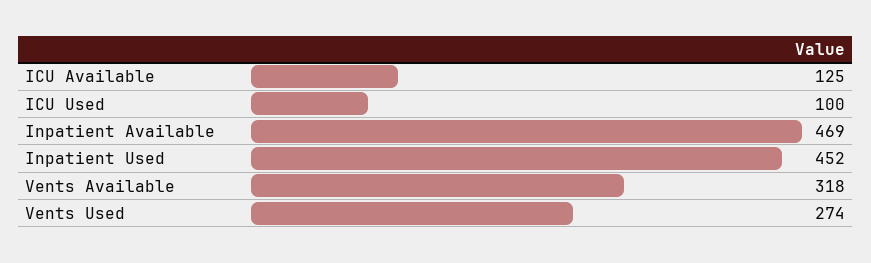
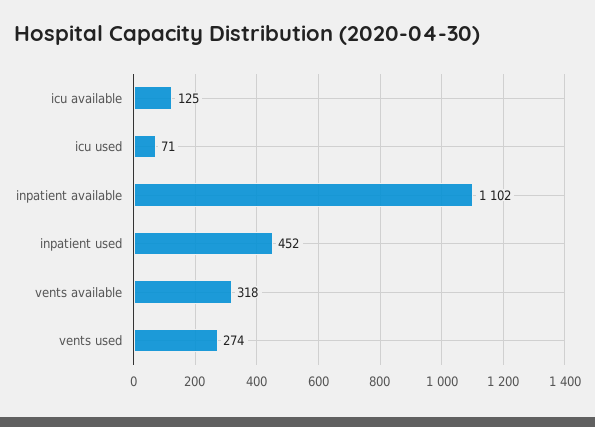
  {
    "ICU Available": 125,
-   "ICU Used": 100,
+   "ICU Used": 71,
-   "Inpatient Available": 469,
+   "Inpatient Available": 1102,
    "Inpatient Used": 452,
    "Vents Available": 318,
    "Vents Used": 274
  }

